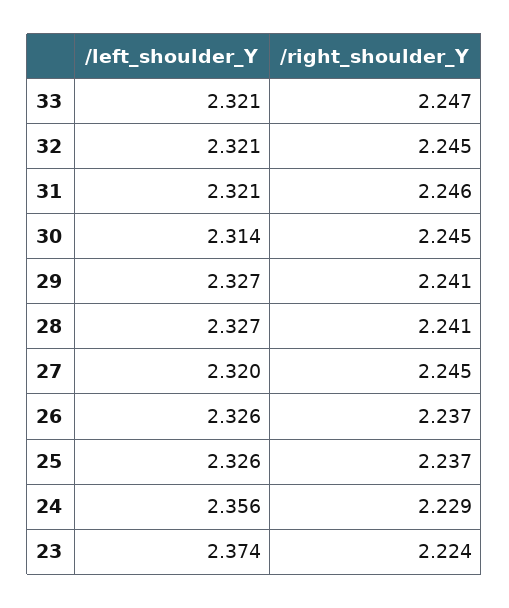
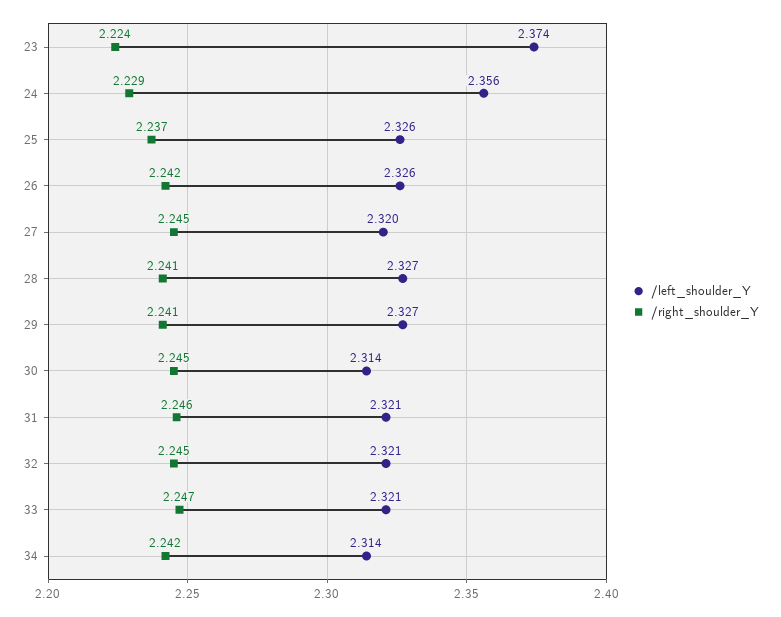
  {
    "/left_shoulder_Y": {
      "33": 2.321,
      "32": 2.321,
      "31": 2.321,
      "30": 2.314,
      "29": 2.327,
      "28": 2.327,
      "27": 2.32,
      "26": 2.326,
      "25": 2.326,
      "24": 2.356,
-     "23": 2.374
+     "23": 2.374,
+     "34": 2.314
    },
    "/right_shoulder_Y": {
      "33": 2.247,
      "32": 2.245,
      "31": 2.246,
      "30": 2.245,
      "29": 2.241,
      "28": 2.241,
      "27": 2.245,
-     "26": 2.237,
+     "26": 2.242,
      "25": 2.237,
      "24": 2.229,
-     "23": 2.224
+     "23": 2.224,
+     "34": 2.242
    }
  }

